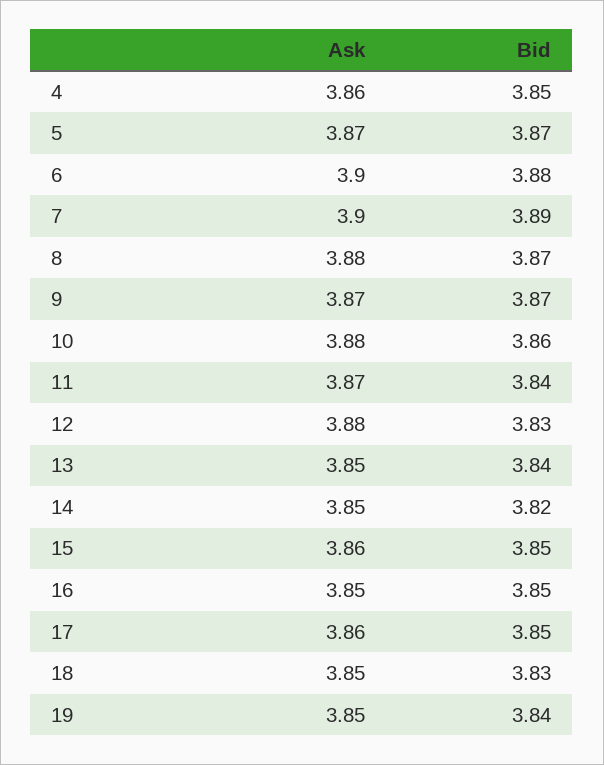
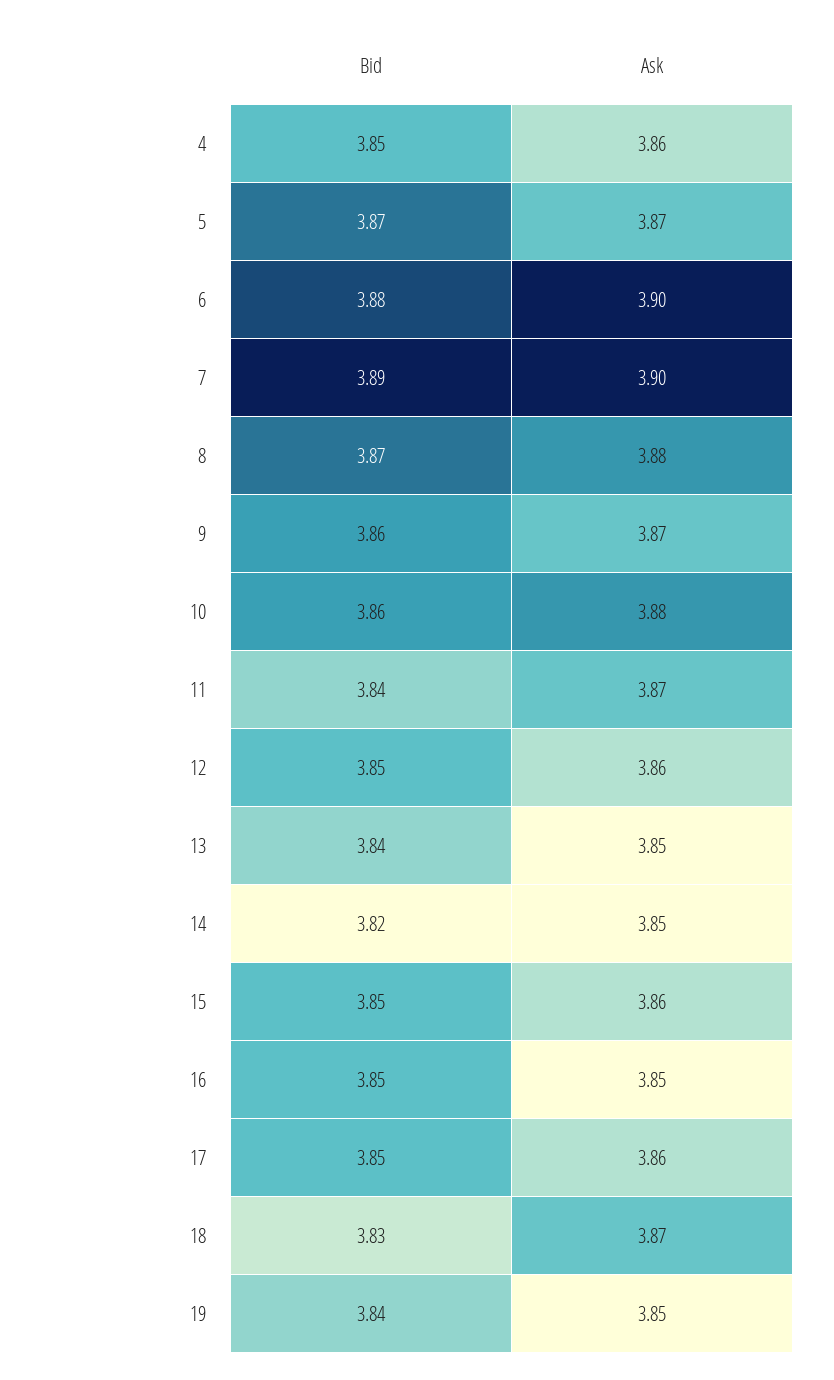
  {
    "Ask": {
      "4": 3.86,
      "5": 3.87,
      "6": 3.9,
      "7": 3.9,
      "8": 3.88,
      "9": 3.87,
      "10": 3.88,
      "11": 3.87,
-     "12": 3.88,
+     "12": 3.86,
      "13": 3.85,
      "14": 3.85,
      "15": 3.86,
      "16": 3.85,
      "17": 3.86,
-     "18": 3.85,
+     "18": 3.87,
      "19": 3.85
    },
    "Bid": {
      "4": 3.85,
      "5": 3.87,
      "6": 3.88,
      "7": 3.89,
      "8": 3.87,
-     "9": 3.87,
+     "9": 3.86,
      "10": 3.86,
      "11": 3.84,
-     "12": 3.83,
+     "12": 3.85,
      "13": 3.84,
      "14": 3.82,
      "15": 3.85,
      "16": 3.85,
      "17": 3.85,
      "18": 3.83,
      "19": 3.84
    }
  }

